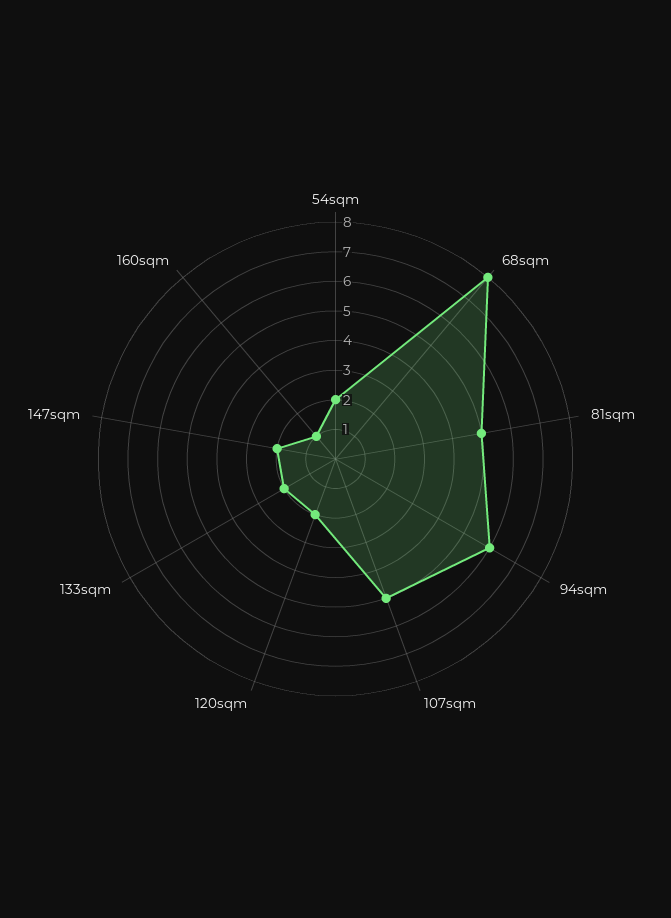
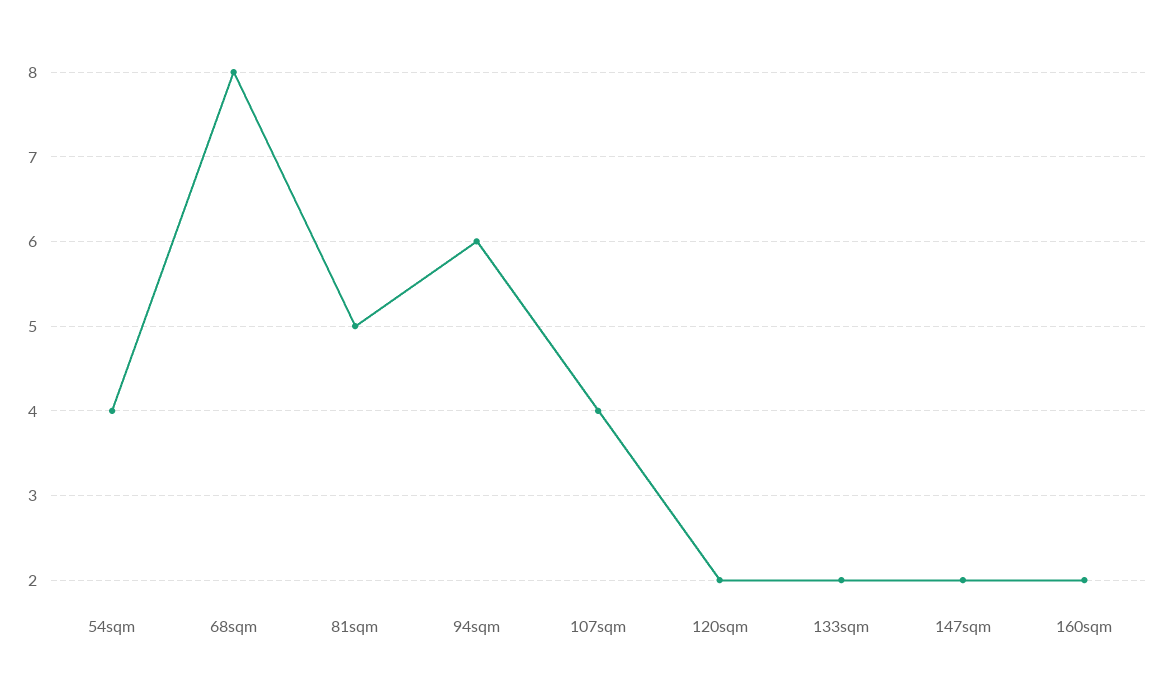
  {
-   "54sqm": 2,
+   "54sqm": 4,
    "68sqm": 8,
    "81sqm": 5,
    "94sqm": 6,
-   "107sqm": 5,
+   "107sqm": 4,
    "120sqm": 2,
    "133sqm": 2,
    "147sqm": 2,
-   "160sqm": 1
+   "160sqm": 2
  }

